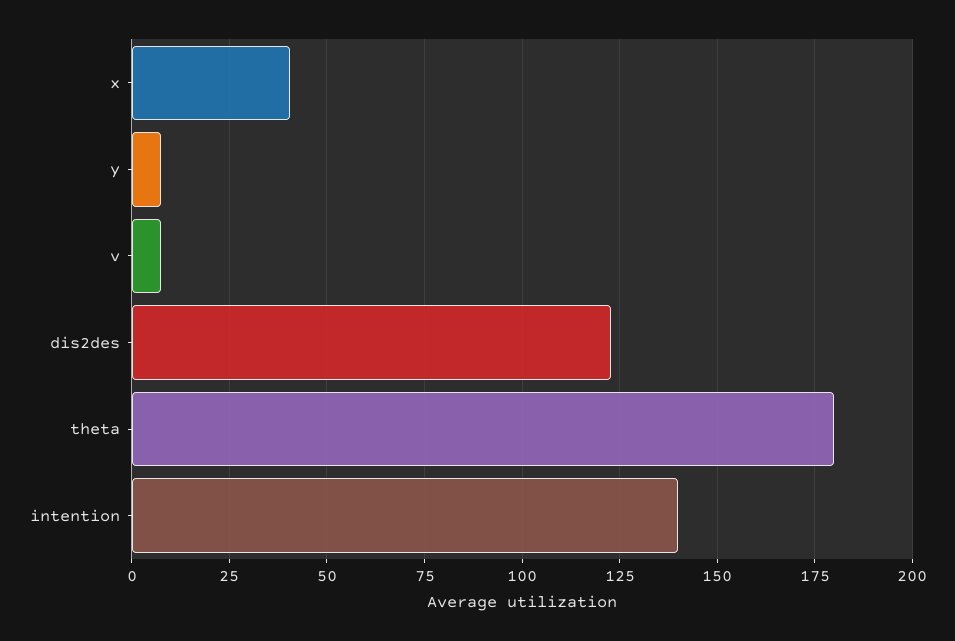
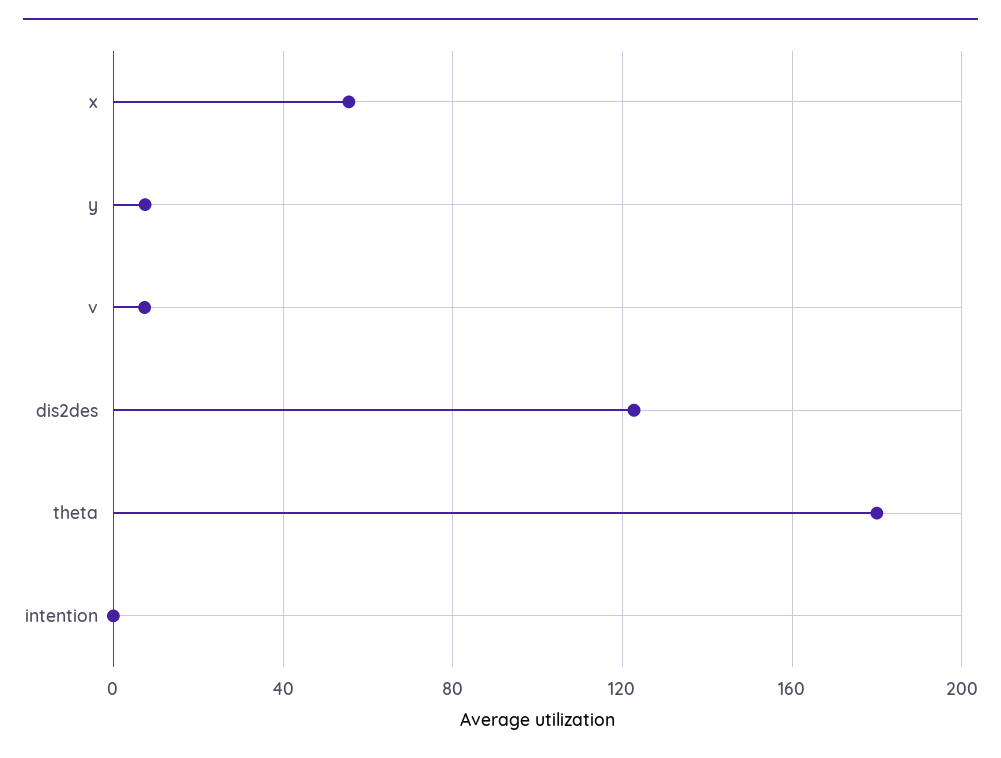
  {
-   "x": 40,
+   "x": 55,
    "y": 7.5,
    "v": 7.5,
    "dis2des": 122.5,
    "theta": 180,
-   "intention": 140
+   "intention": 0
  }

